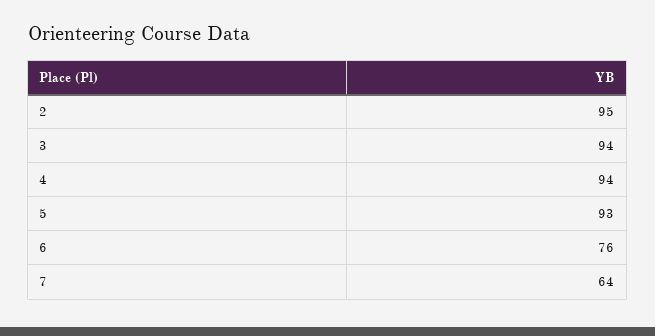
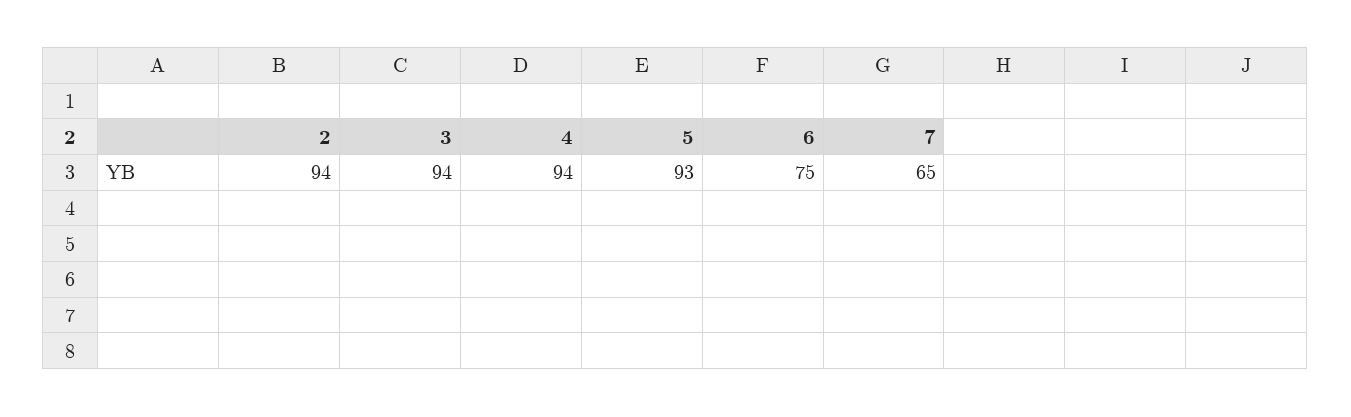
  {
-   "2": 95,
+   "2": 94,
    "3": 94,
    "4": 94,
    "5": 93,
-   "6": 76,
+   "6": 75,
-   "7": 64
+   "7": 65
  }

